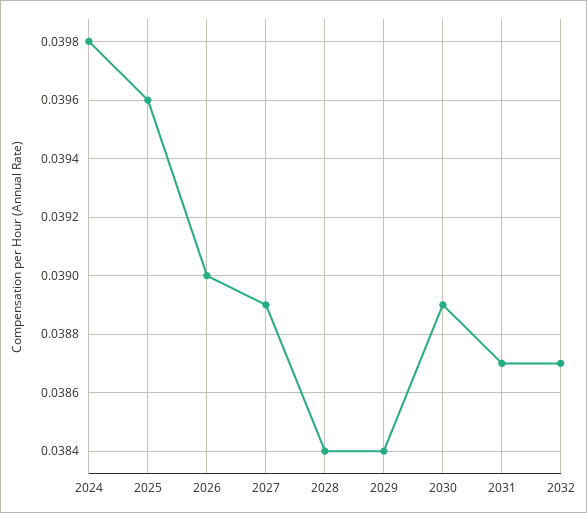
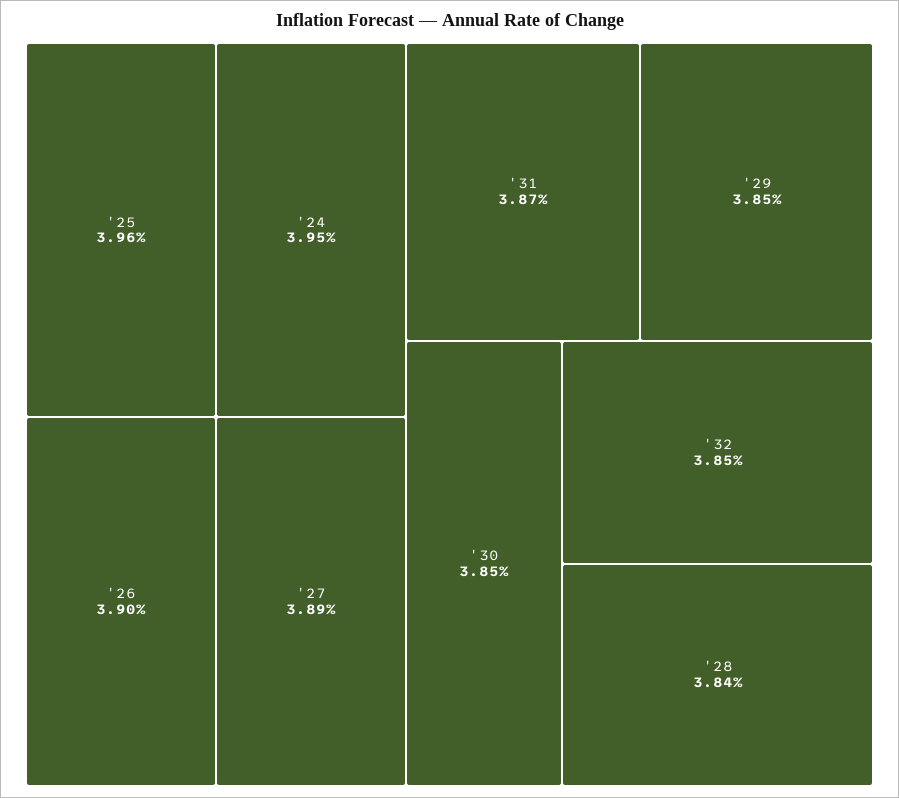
  {
-   "2024": 0.0398,
+   "2024": 0.0395,
    "2025": 0.0396,
    "2026": 0.039,
    "2027": 0.0389,
    "2028": 0.0384,
-   "2029": 0.0384,
+   "2029": 0.0385,
-   "2030": 0.0389,
+   "2030": 0.0385,
    "2031": 0.0387,
-   "2032": 0.0387
+   "2032": 0.0385
  }

